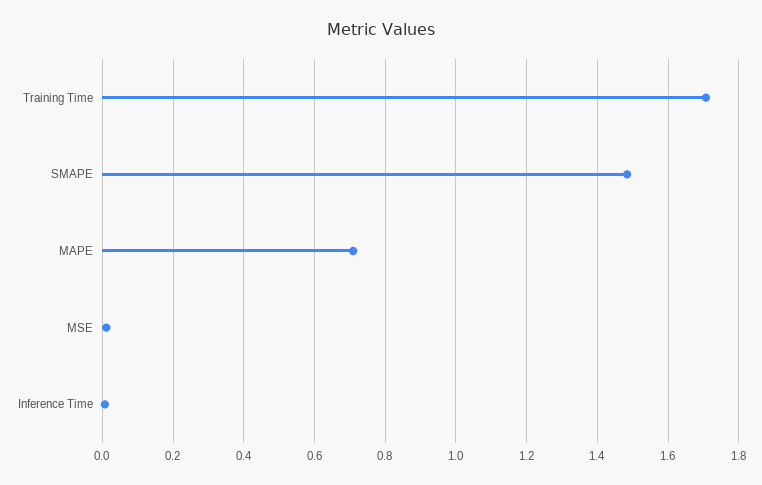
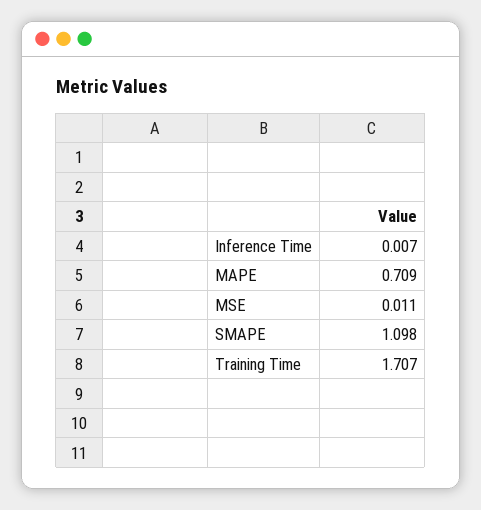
  {
    "Training Time": 1.707,
-   "SMAPE": 1.48,
+   "SMAPE": 1.098,
    "MAPE": 0.709,
    "MSE": 0.011,
    "Inference Time": 0.007
  }

